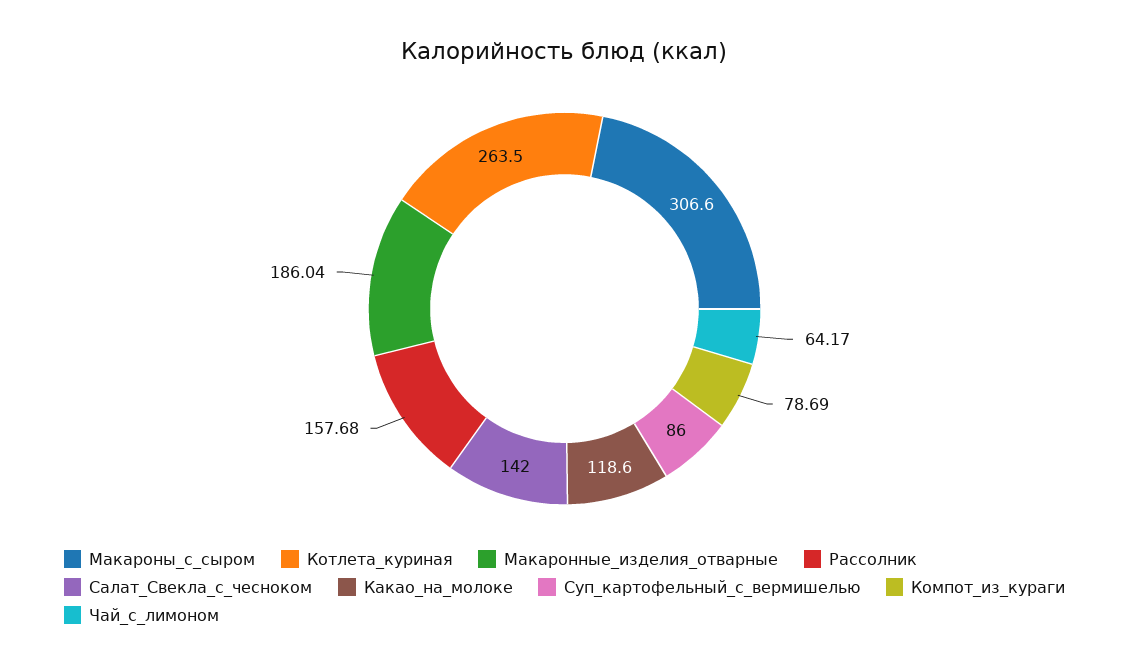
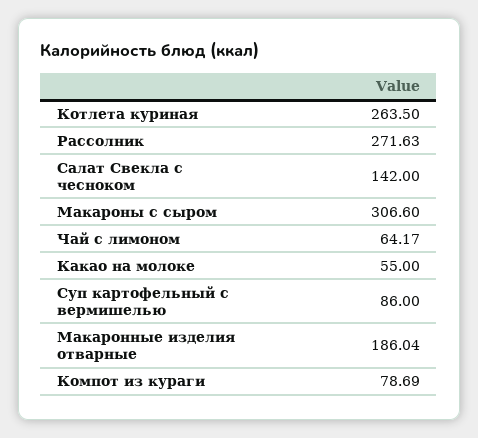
  {
    "Макароны_с_сыром": 306.6,
    "Котлета_куриная": 263.5,
    "Макаронные_изделия_отварные": 186.04,
-   "Рассолник": 157.68,
+   "Рассолник": 271.63,
    "Салат_Свекла_с_чесноком": 142,
-   "Какао_на_молоке": 118.6,
+   "Какао_на_молоке": 55,
    "Суп_картофельный_с_вермишелью": 86,
    "Компот_из_кураги": 78.69,
    "Чай_с_лимоном": 64.17
  }

